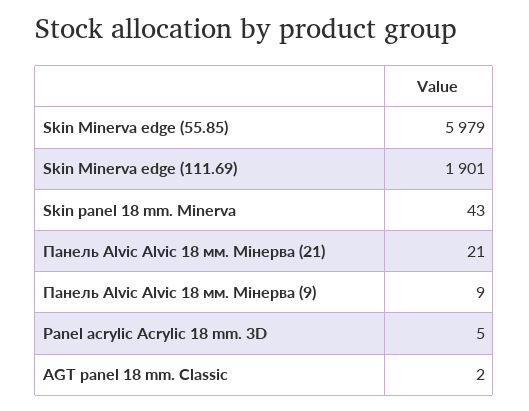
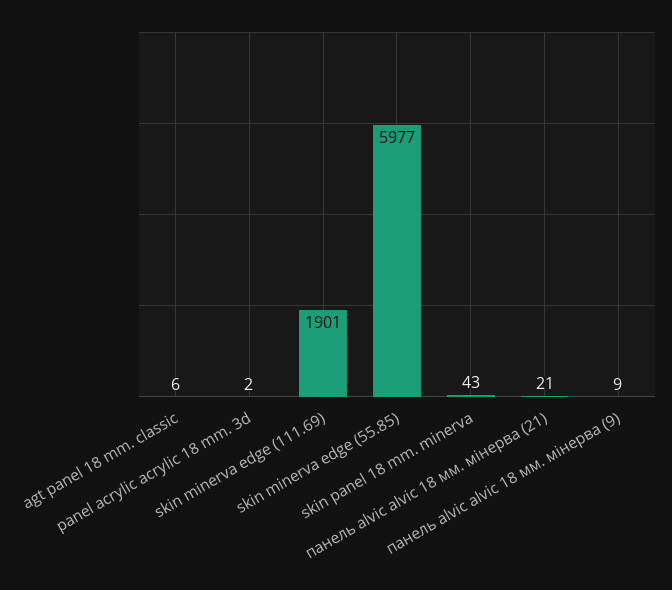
  {
-   "Skin Minerva edge (55.85)": 5979,
+   "Skin Minerva edge (55.85)": 5977,
    "Skin Minerva edge (111.69)": 1901,
    "Skin panel 18 mm. Minerva": 43,
    "Панель Alvic Alvic 18 мм. Мінерва (21)": 21,
    "Панель Alvic Alvic 18 мм. Мінерва (9)": 9,
-   "Panel acrylic Acrylic 18 mm. 3D": 5,
+   "Panel acrylic Acrylic 18 mm. 3D": 2,
-   "AGT panel 18 mm. Classic": 2
+   "AGT panel 18 mm. Classic": 6
  }

